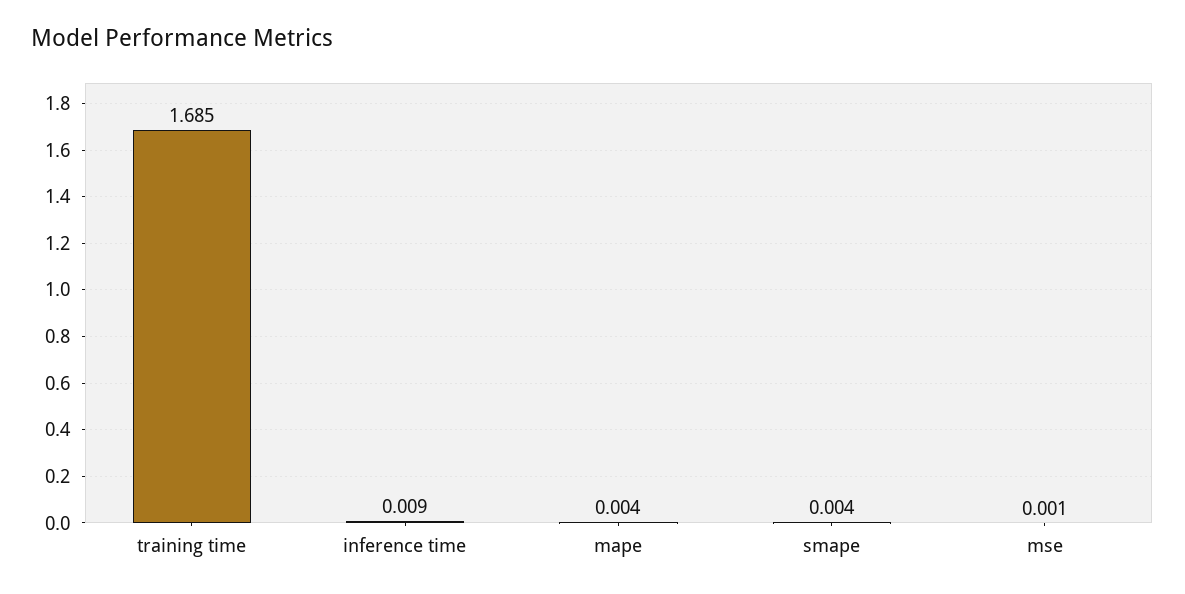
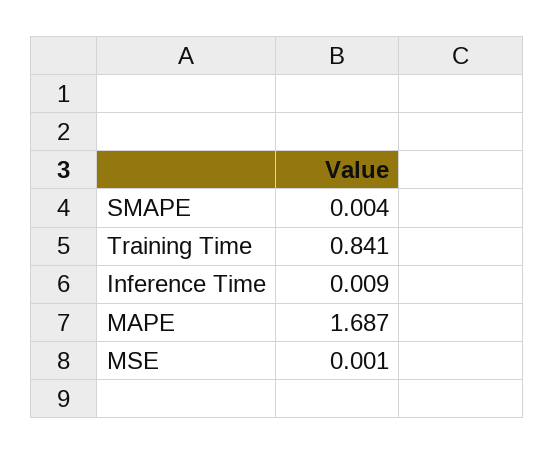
  {
-   "training time": 1.685,
+   "training time": 0.841,
    "inference time": 0.009,
-   "mape": 0.004,
+   "mape": 1.687,
    "smape": 0.004,
    "mse": 0.001
  }

